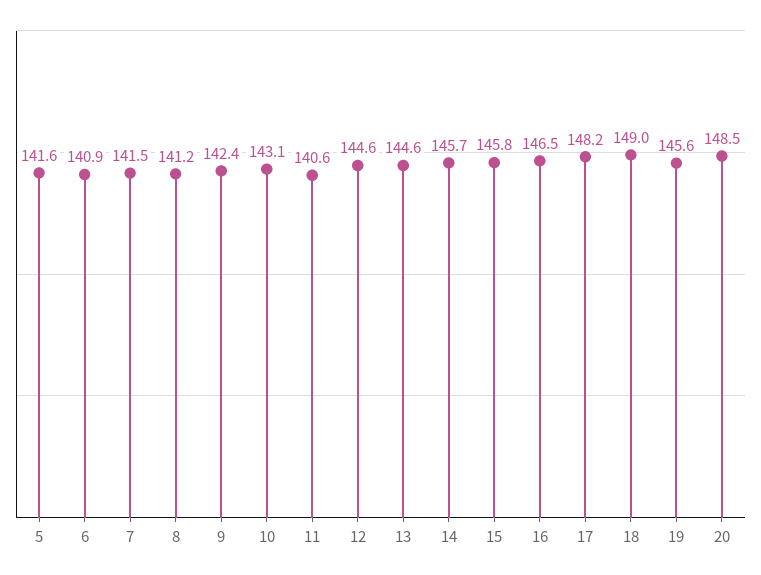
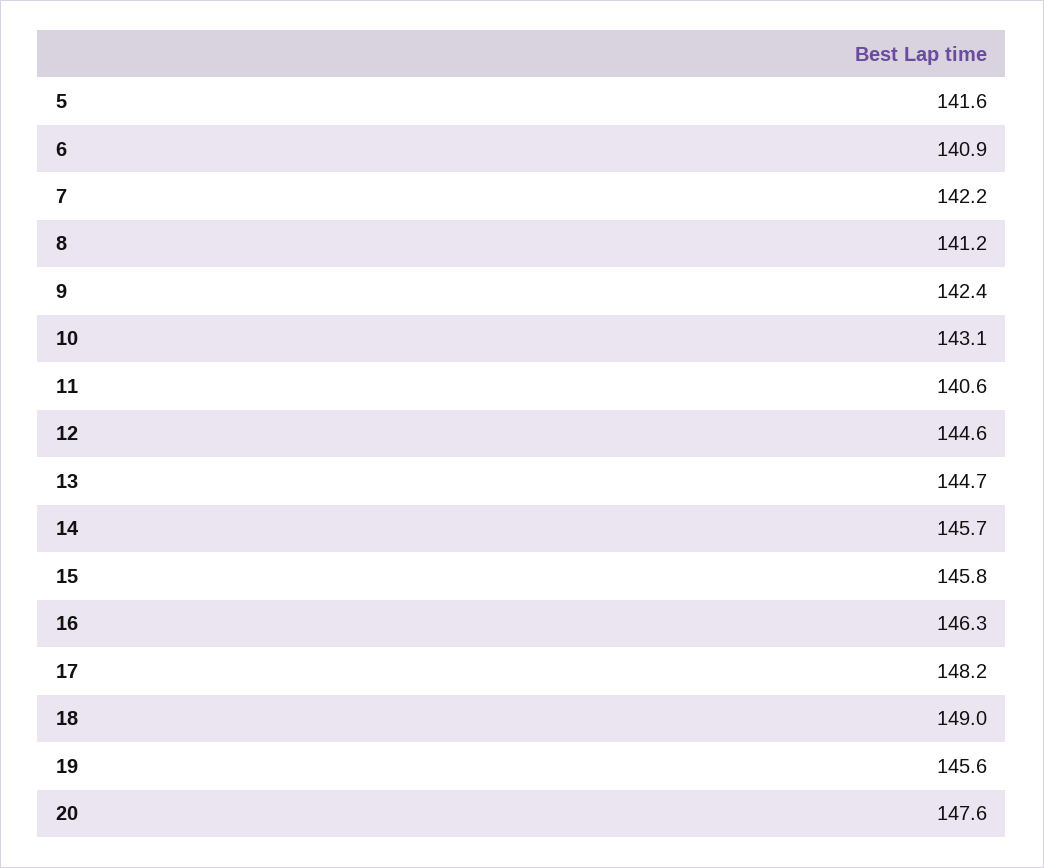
  {
    "5": 141.6,
    "6": 140.9,
-   "7": 141.5,
+   "7": 142.2,
    "8": 141.2,
    "9": 142.4,
    "10": 143.1,
    "11": 140.6,
    "12": 144.6,
-   "13": 144.6,
+   "13": 144.7,
    "14": 145.7,
    "15": 145.8,
-   "16": 146.5,
+   "16": 146.3,
    "17": 148.2,
    "18": 149,
    "19": 145.6,
-   "20": 148.5
+   "20": 147.6
  }

